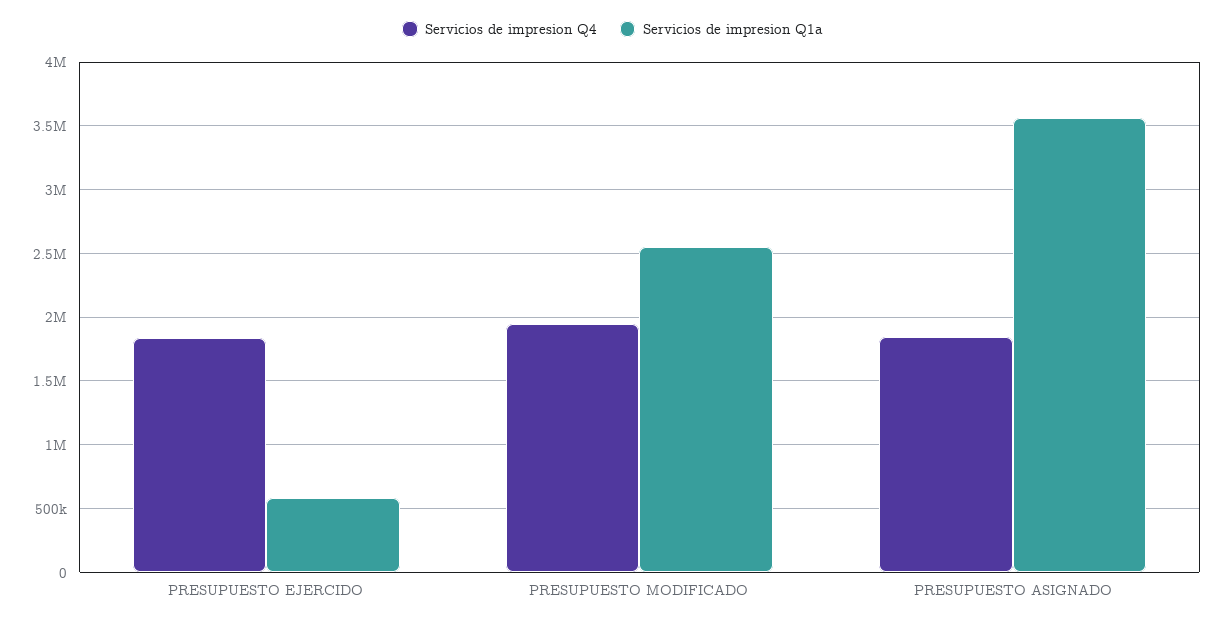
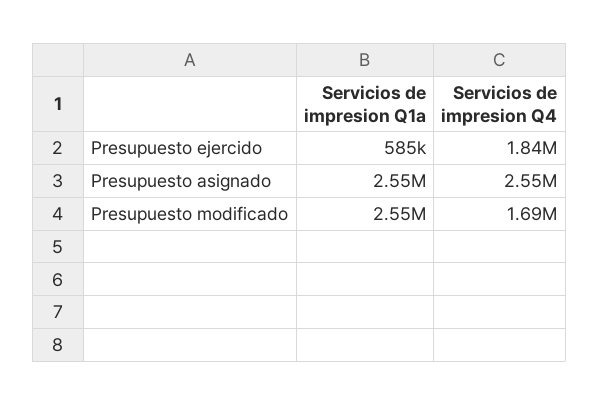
  {
    "Servicios de impresion Q4": {
      "PRESUPUESTO EJERCIDO": 1840000,
-     "PRESUPUESTO MODIFICADO": 1950000,
+     "PRESUPUESTO MODIFICADO": 1690000,
-     "PRESUPUESTO ASIGNADO": 1850000
+     "PRESUPUESTO ASIGNADO": 2550000
    },
    "Servicios de impresion Q1a": {
      "PRESUPUESTO EJERCIDO": 585000,
      "PRESUPUESTO MODIFICADO": 2550000,
-     "PRESUPUESTO ASIGNADO": 3550000
+     "PRESUPUESTO ASIGNADO": 2550000
    }
  }

